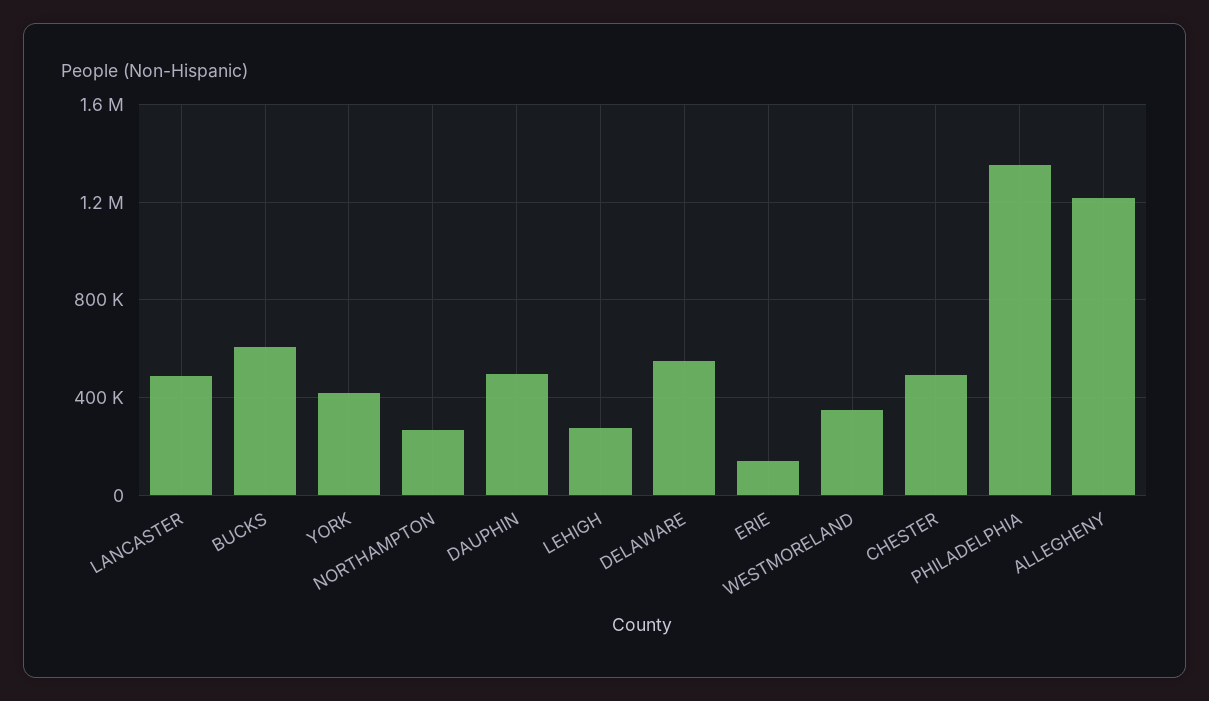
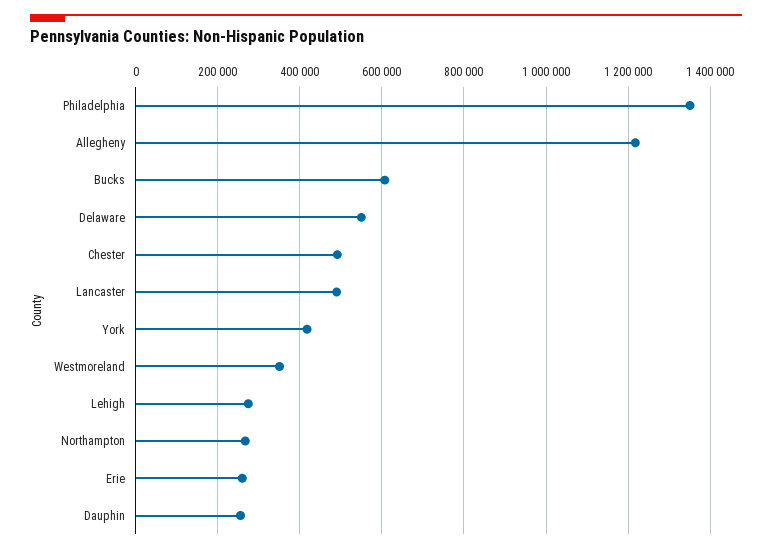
  {
    "LANCASTER": 480000,
    "BUCKS": 600000,
    "YORK": 420000,
    "NORTHAMPTON": 260000,
-   "DAUPHIN": 500000,
+   "DAUPHIN": 260000,
    "LEHIGH": 280000,
    "DELAWARE": 540000,
-   "ERIE": 150000,
+   "ERIE": 260000,
    "WESTMORELAND": 360000,
    "CHESTER": 500000,
    "PHILADELPHIA": 1360000,
    "ALLEGHENY": 1220000
  }

